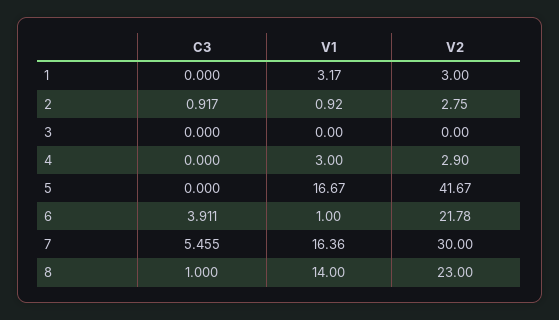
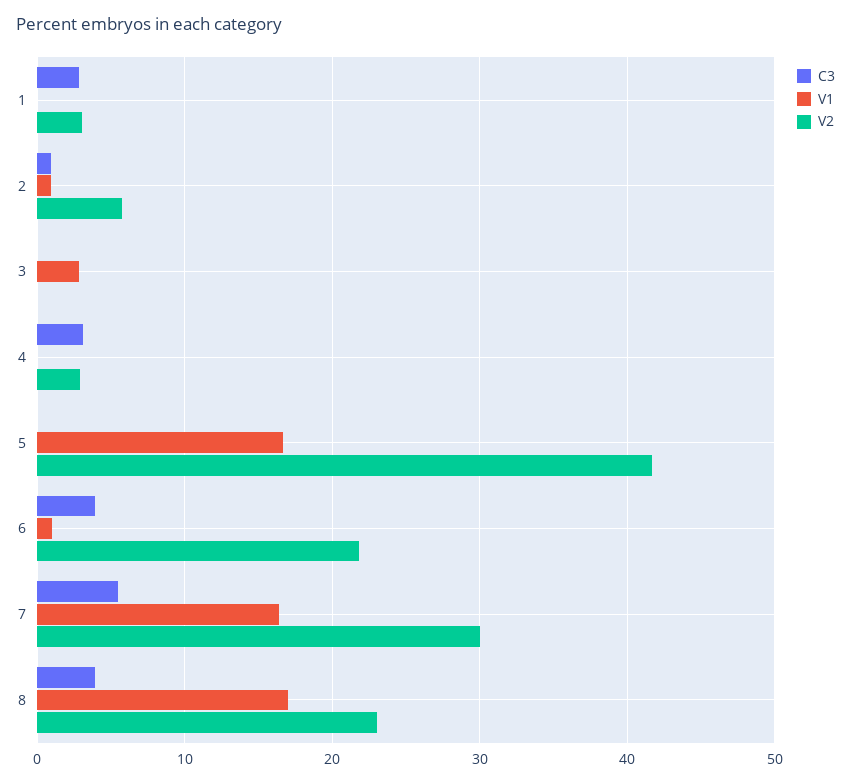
  {
    "C3": {
-     "1": 0,
+     "1": 3,
      "2": 0.917,
      "3": 0,
-     "4": 0,
+     "4": 3,
      "5": 0,
      "6": 3.911,
      "7": 5.455,
-     "8": 1
+     "8": 4
    },
    "V1": {
-     "1": 3.17,
+     "1": 0,
      "2": 0.92,
-     "3": 0,
+     "3": 3,
-     "4": 3,
+     "4": 0,
      "5": 16.67,
      "6": 1,
      "7": 16.36,
-     "8": 14
+     "8": 17
    },
    "V2": {
      "1": 3,
-     "2": 2.75,
+     "2": 6,
      "3": 0,
      "4": 2.9,
      "5": 41.67,
      "6": 21.78,
      "7": 30,
      "8": 23
    }
  }

